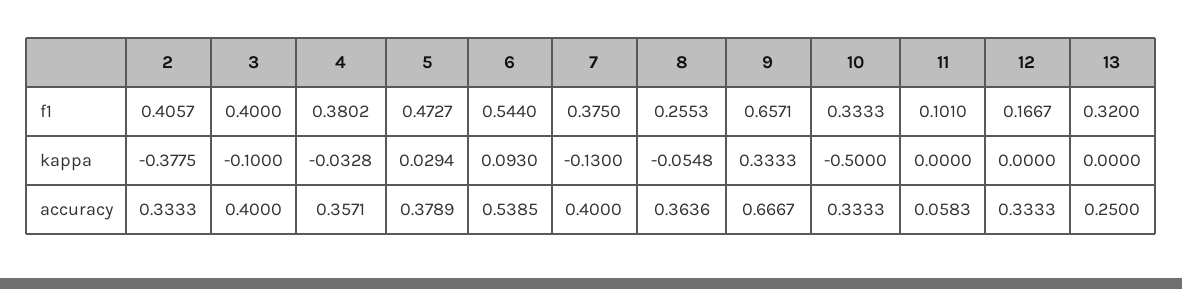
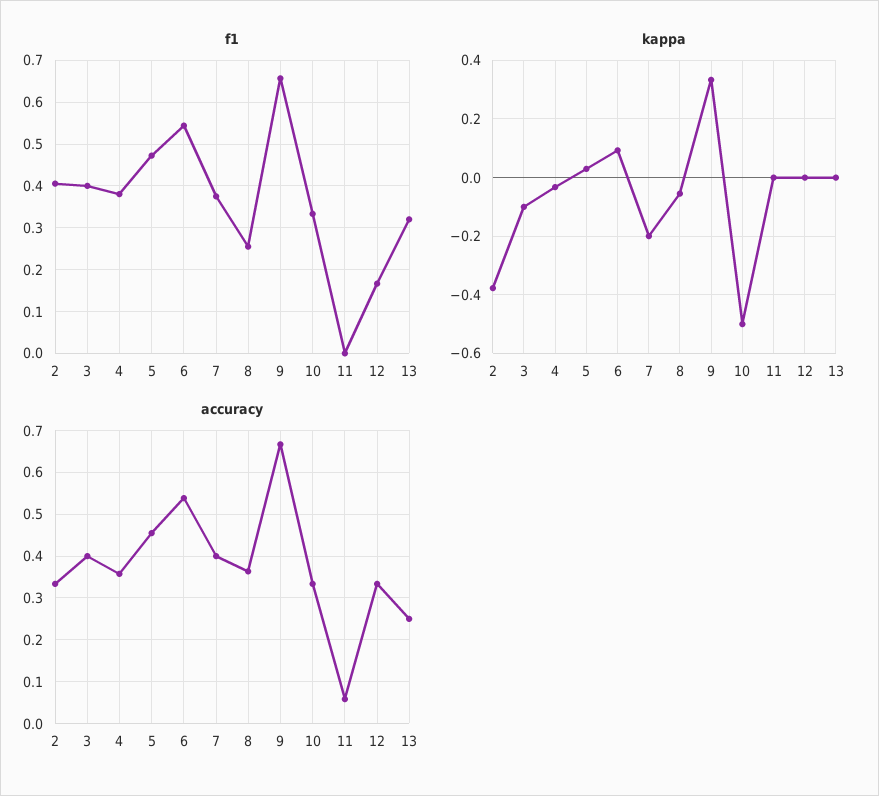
  {
    "f1": {
      "2": 0.4057,
      "3": 0.4,
      "4": 0.3802,
      "5": 0.4727,
      "6": 0.544,
      "7": 0.375,
      "8": 0.2553,
      "9": 0.6571,
      "10": 0.3333,
-     "11": 0.101,
+     "11": 0,
      "12": 0.1667,
      "13": 0.32
    },
    "kappa": {
      "2": -0.3775,
      "3": -0.1,
      "4": -0.0328,
      "5": 0.0294,
      "6": 0.093,
-     "7": -0.13,
+     "7": -0.2,
      "8": -0.0548,
      "9": 0.3333,
      "10": -0.5,
      "11": 0,
      "12": 0,
      "13": 0
    },
    "accuracy": {
      "2": 0.3333,
      "3": 0.4,
      "4": 0.3571,
-     "5": 0.3789,
+     "5": 0.46,
      "6": 0.5385,
      "7": 0.4,
      "8": 0.3636,
      "9": 0.6667,
      "10": 0.3333,
      "11": 0.0583,
      "12": 0.3333,
      "13": 0.25
    }
  }

